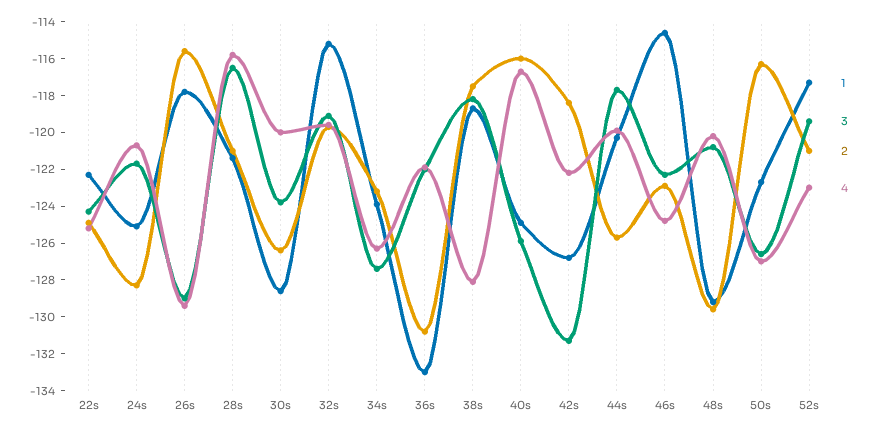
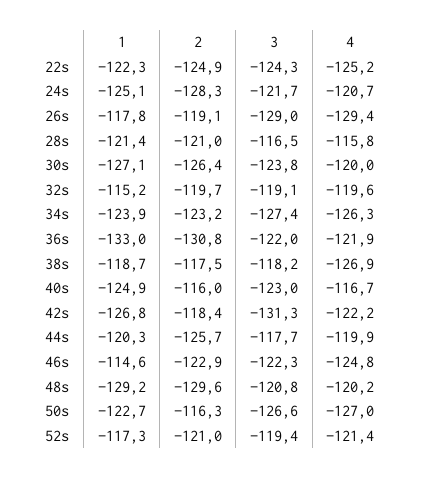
  {
    "1": {
      "22s": -122.3,
      "24s": -125.1,
      "26s": -117.8,
      "28s": -121.4,
-     "30s": -128.5,
+     "30s": -127.1,
      "32s": -115.2,
      "34s": -123.9,
      "36s": -133,
      "38s": -118.7,
      "40s": -124.9,
      "42s": -126.8,
      "44s": -120.3,
      "46s": -114.6,
      "48s": -129.2,
      "50s": -122.7,
      "52s": -117.3
    },
    "3": {
      "22s": -124.3,
      "24s": -121.7,
      "26s": -129,
      "28s": -116.5,
      "30s": -123.8,
      "32s": -119.1,
      "34s": -127.4,
      "36s": -122,
      "38s": -118.2,
-     "40s": -126,
+     "40s": -123,
      "42s": -131.3,
      "44s": -117.7,
      "46s": -122.3,
      "48s": -120.8,
      "50s": -126.6,
      "52s": -119.4
    },
    "2": {
      "22s": -124.9,
      "24s": -128.3,
-     "26s": -115.5,
+     "26s": -119.1,
      "28s": -121,
      "30s": -126.4,
      "32s": -119.7,
      "34s": -123.2,
      "36s": -130.8,
      "38s": -117.5,
      "40s": -116,
      "42s": -118.4,
      "44s": -125.7,
      "46s": -122.9,
      "48s": -129.6,
      "50s": -116.3,
      "52s": -121
    },
    "4": {
      "22s": -125.2,
      "24s": -120.7,
      "26s": -129.4,
      "28s": -115.8,
      "30s": -120,
      "32s": -119.6,
      "34s": -126.3,
      "36s": -121.9,
-     "38s": -128,
+     "38s": -126.9,
      "40s": -116.7,
      "42s": -122.2,
      "44s": -119.9,
      "46s": -124.8,
      "48s": -120.2,
      "50s": -127,
-     "52s": -123
+     "52s": -121.4
    }
  }

